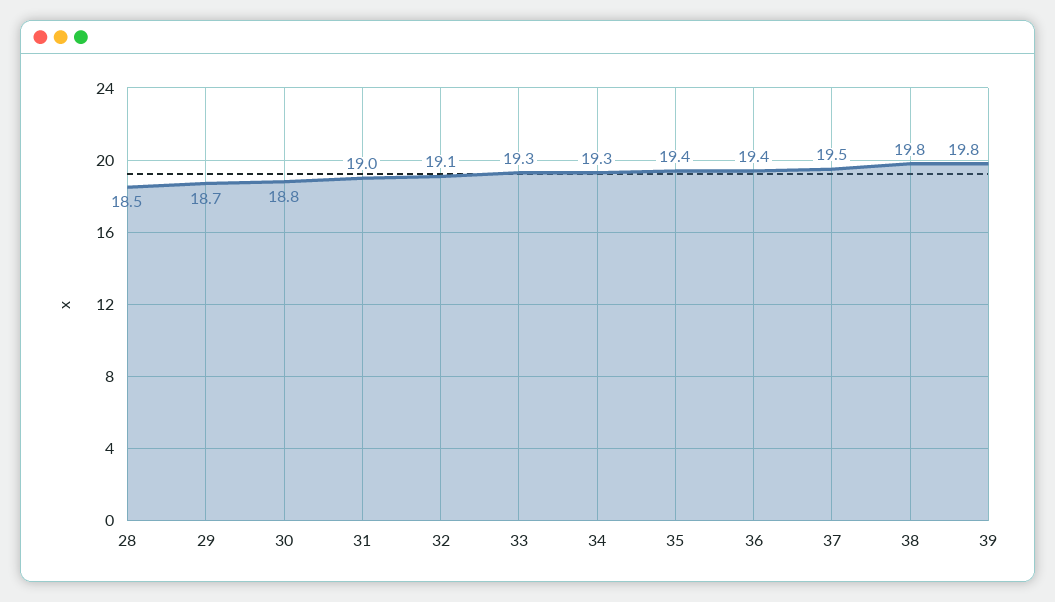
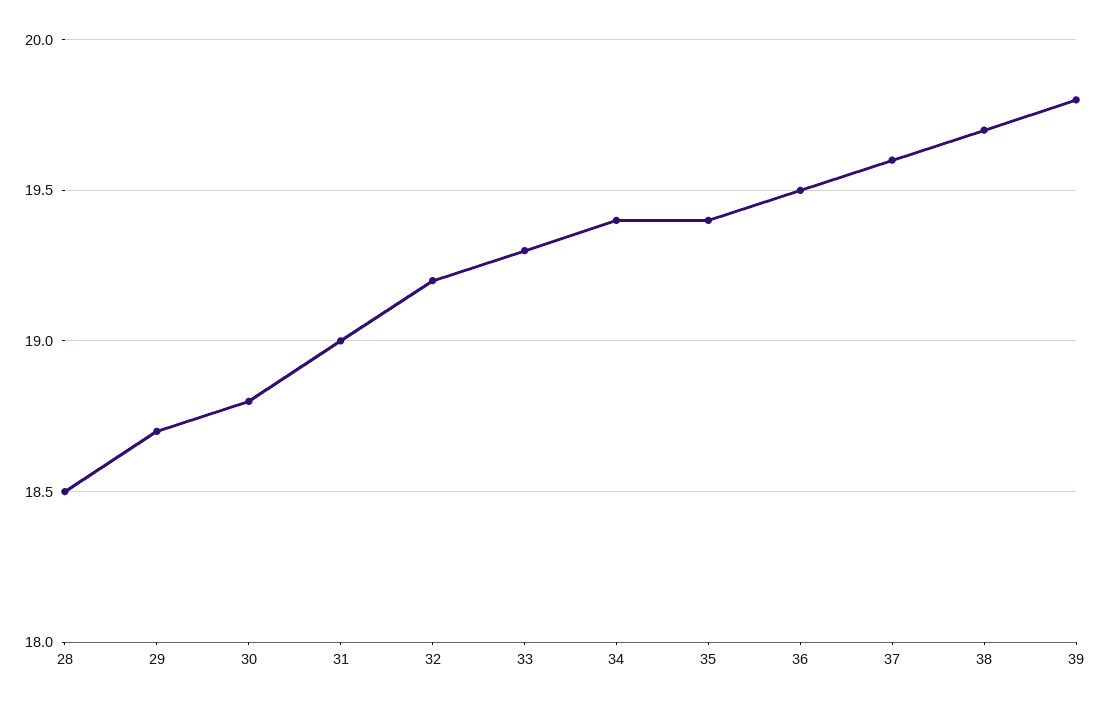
  {
    "28": 18.5,
    "29": 18.7,
    "30": 18.8,
    "31": 19,
-   "32": 19.1,
+   "32": 19.2,
    "33": 19.3,
-   "34": 19.3,
+   "34": 19.4,
    "35": 19.4,
-   "36": 19.4,
+   "36": 19.5,
-   "37": 19.5,
+   "37": 19.6,
-   "38": 19.8,
+   "38": 19.7,
    "39": 19.8
  }

